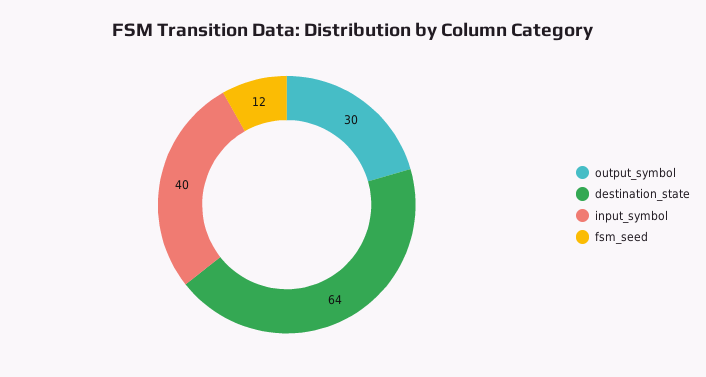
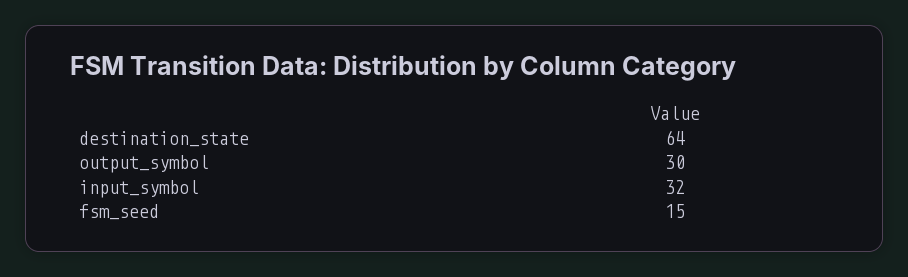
  {
    "output_symbol": 30,
    "destination_state": 64,
-   "input_symbol": 40,
+   "input_symbol": 32,
-   "fsm_seed": 12
+   "fsm_seed": 15
  }

